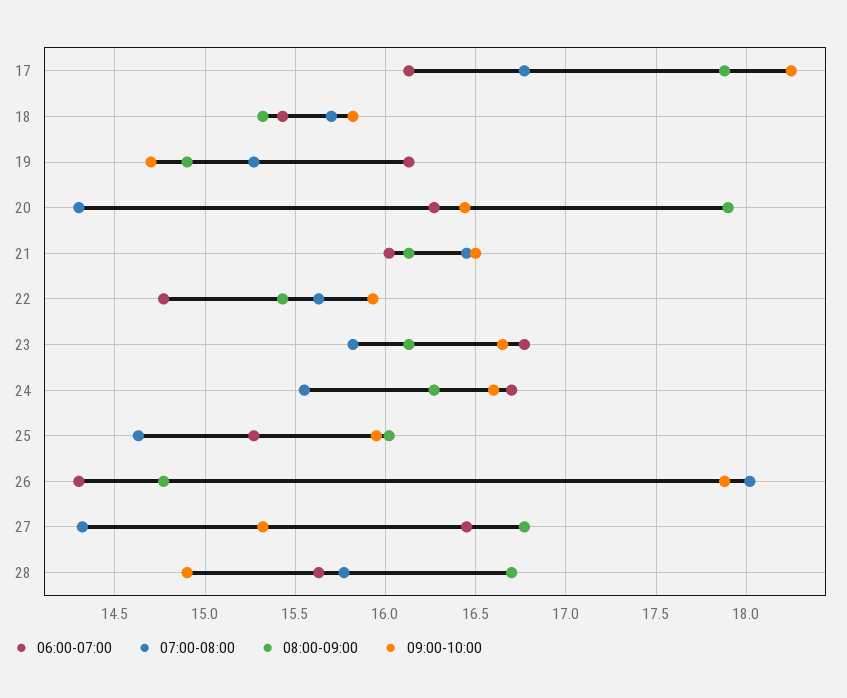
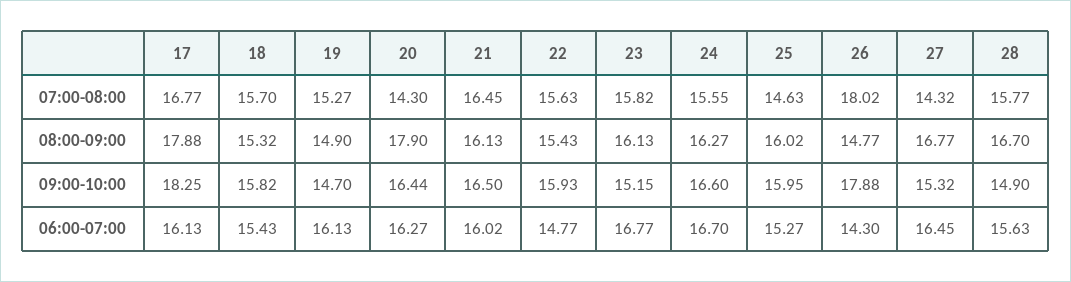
  {
    "06:00-07:00": {
      "17": 16.13,
      "18": 15.43,
      "19": 16.13,
      "20": 16.27,
      "21": 16.02,
      "22": 14.77,
      "23": 16.77,
      "24": 16.7,
      "25": 15.27,
      "26": 14.3,
      "27": 16.45,
      "28": 15.63
    },
    "07:00-08:00": {
      "17": 16.77,
      "18": 15.7,
      "19": 15.27,
      "20": 14.3,
      "21": 16.45,
      "22": 15.63,
      "23": 15.82,
      "24": 15.55,
      "25": 14.63,
      "26": 18.02,
      "27": 14.32,
      "28": 15.77
    },
    "08:00-09:00": {
      "17": 17.88,
      "18": 15.32,
      "19": 14.9,
      "20": 17.9,
      "21": 16.13,
      "22": 15.43,
      "23": 16.13,
      "24": 16.27,
      "25": 16.02,
      "26": 14.77,
      "27": 16.77,
      "28": 16.7
    },
    "09:00-10:00": {
      "17": 18.25,
      "18": 15.82,
      "19": 14.7,
      "20": 16.44,
      "21": 16.5,
      "22": 15.93,
-     "23": 16.65,
+     "23": 15.15,
      "24": 16.6,
      "25": 15.95,
      "26": 17.88,
      "27": 15.32,
      "28": 14.9
    }
  }

